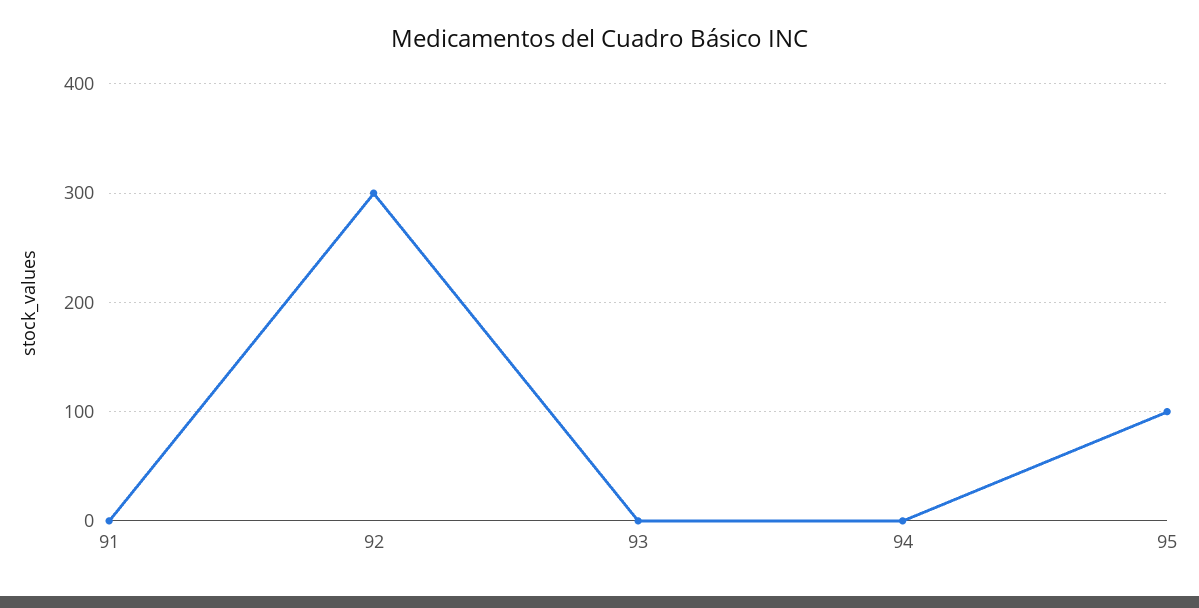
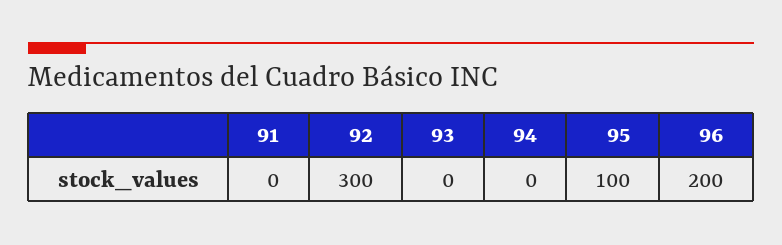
  {
    "91": 0,
    "92": 300,
    "93": 0,
    "94": 0,
-   "95": 100
+   "95": 100,
+   "96": 200
  }

